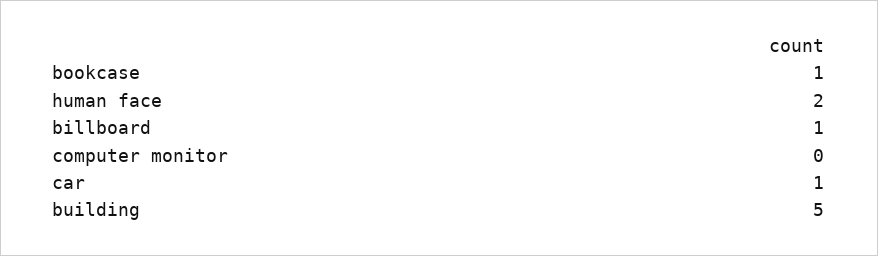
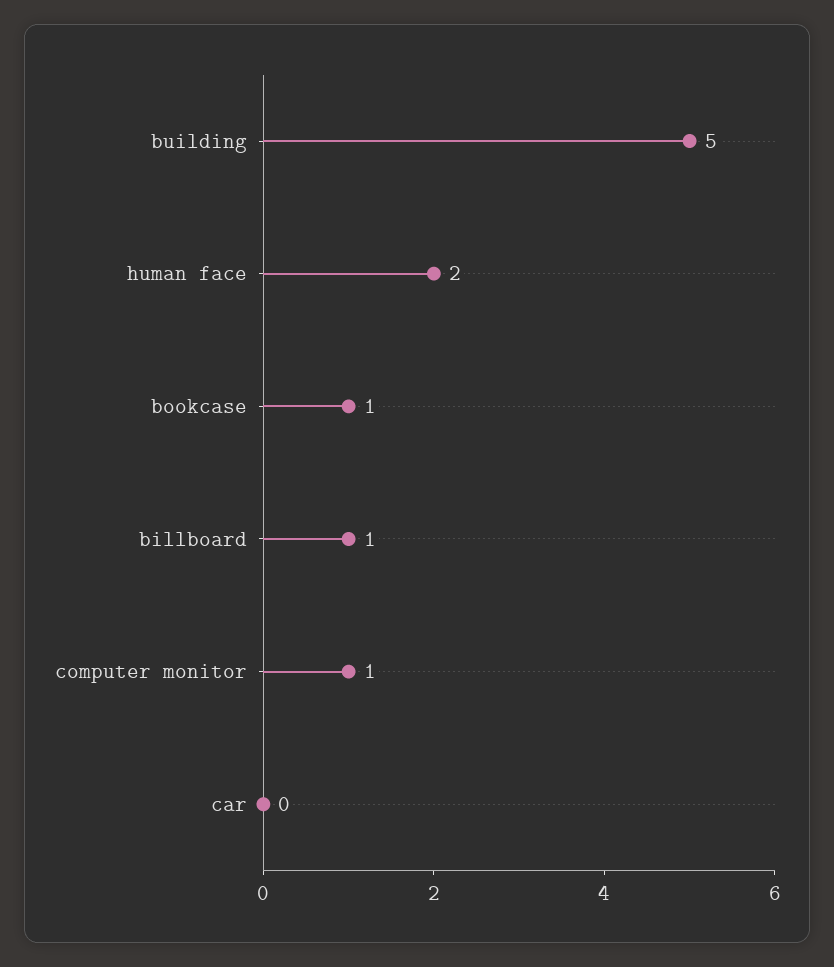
  {
    "bookcase": 1,
    "human face": 2,
    "billboard": 1,
-   "computer monitor": 0,
+   "computer monitor": 1,
-   "car": 1,
+   "car": 0,
    "building": 5
  }

